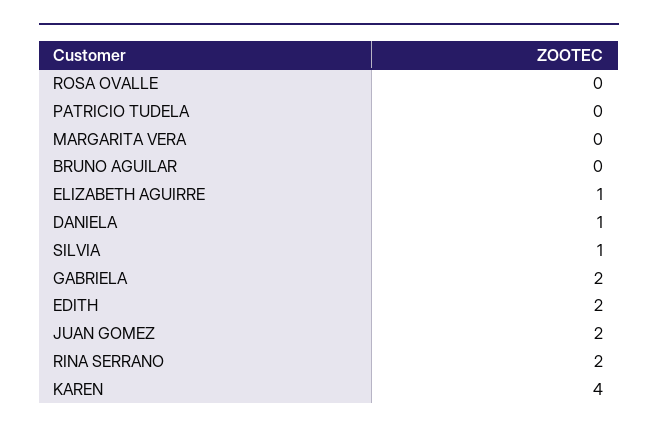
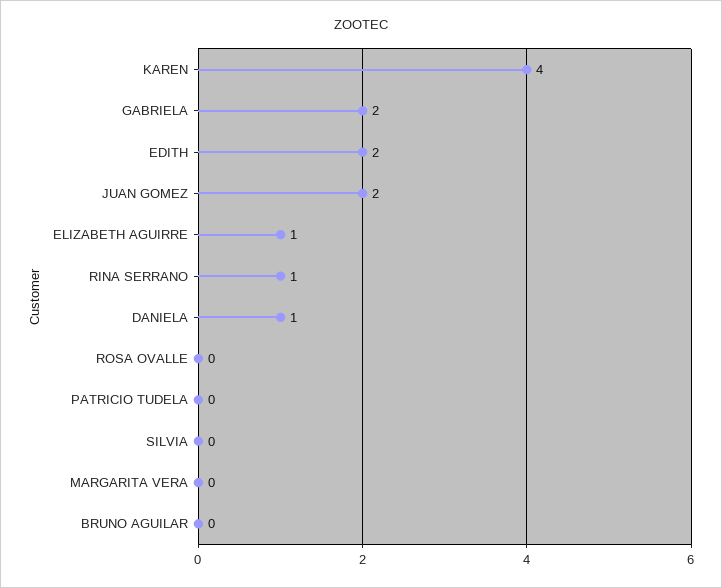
  {
    "ROSA OVALLE": 0,
    "PATRICIO TUDELA": 0,
    "MARGARITA VERA": 0,
    "BRUNO AGUILAR": 0,
    "ELIZABETH AGUIRRE": 1,
    "DANIELA": 1,
-   "SILVIA": 1,
+   "SILVIA": 0,
    "GABRIELA": 2,
    "EDITH": 2,
    "JUAN GOMEZ": 2,
-   "RINA SERRANO": 2,
+   "RINA SERRANO": 1,
    "KAREN": 4
  }

